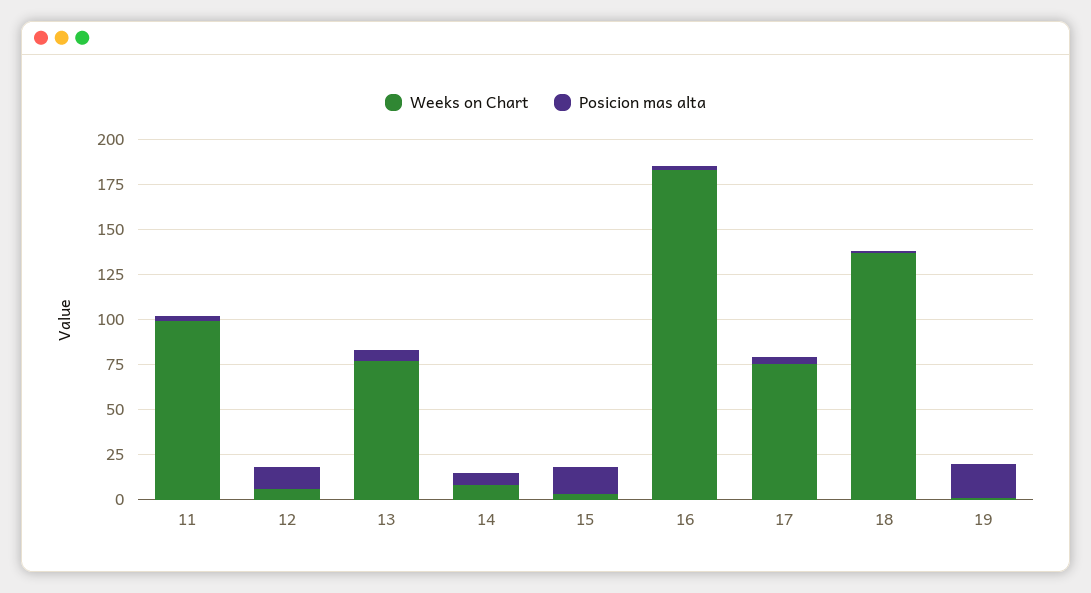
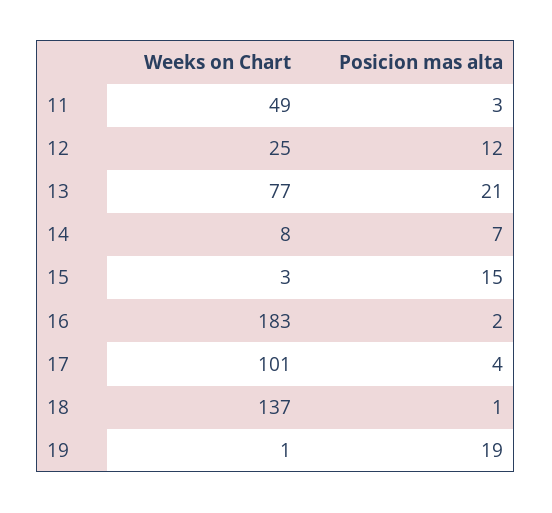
  {
    "Weeks on Chart": {
-     "11": 100,
+     "11": 49,
-     "12": 5,
+     "12": 25,
      "13": 77,
      "14": 8,
      "15": 3,
      "16": 183,
-     "17": 75,
+     "17": 101,
      "18": 137,
      "19": 1
    },
    "Posicion mas alta": {
      "11": 3,
      "12": 12,
-     "13": 5,
+     "13": 21,
      "14": 7,
      "15": 15,
      "16": 2,
      "17": 4,
      "18": 1,
      "19": 19
    }
  }

